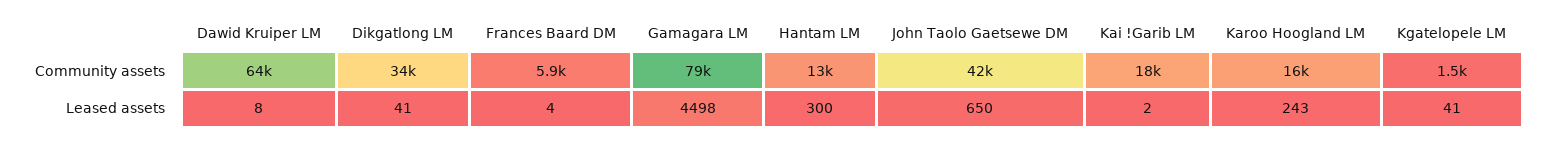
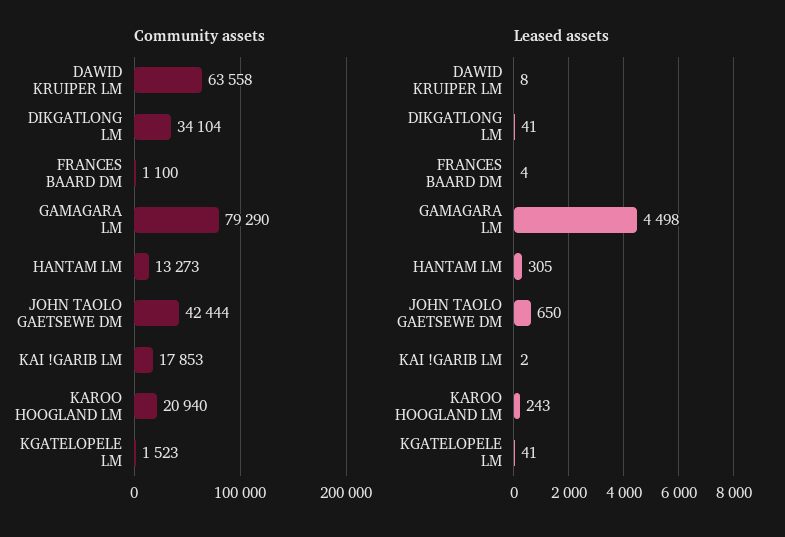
  {
    "Community assets": {
      "Dawid Kruiper LM": 63558,
      "Dikgatlong LM": 34104,
-     "Frances Baard DM": 5900,
+     "Frances Baard DM": 1100,
      "Gamagara LM": 79290,
      "Hantam LM": 13273,
      "John Taolo Gaetsewe DM": 42444,
      "Kai !Garib LM": 17853,
-     "Karoo Hoogland LM": 16000,
+     "Karoo Hoogland LM": 20940,
      "Kgatelopele LM": 1523
    },
    "Leased assets": {
      "Dawid Kruiper LM": 8,
      "Dikgatlong LM": 41,
      "Frances Baard DM": 4,
      "Gamagara LM": 4498,
-     "Hantam LM": 300,
+     "Hantam LM": 305,
      "John Taolo Gaetsewe DM": 650,
      "Kai !Garib LM": 2,
      "Karoo Hoogland LM": 243,
      "Kgatelopele LM": 41
    }
  }

